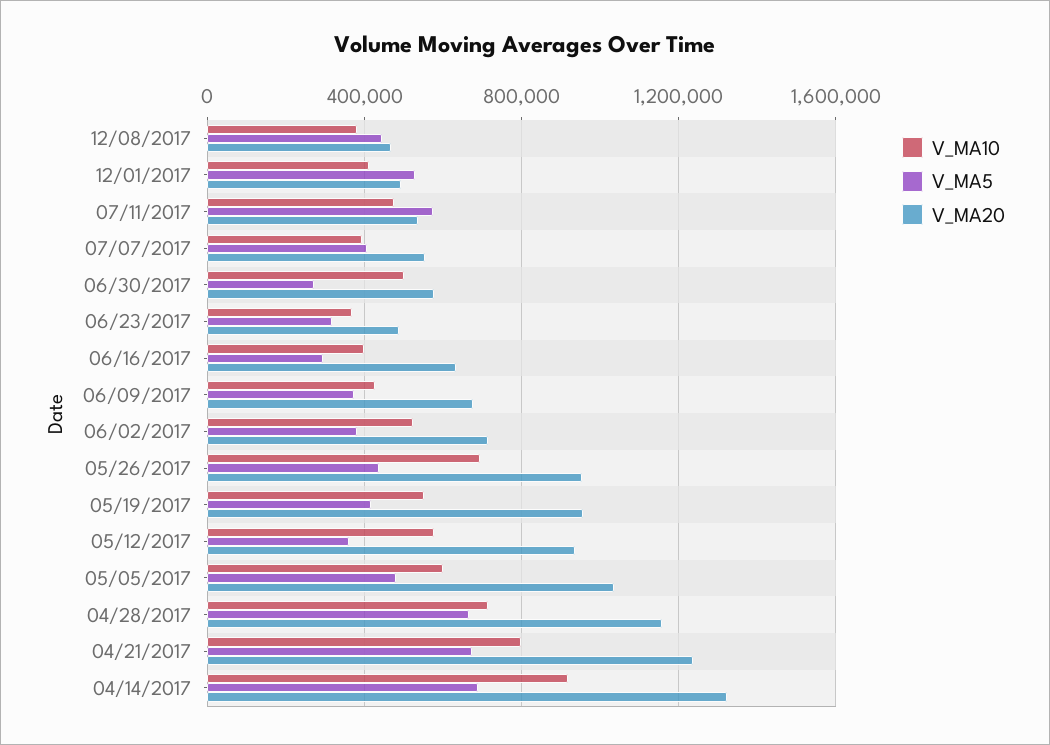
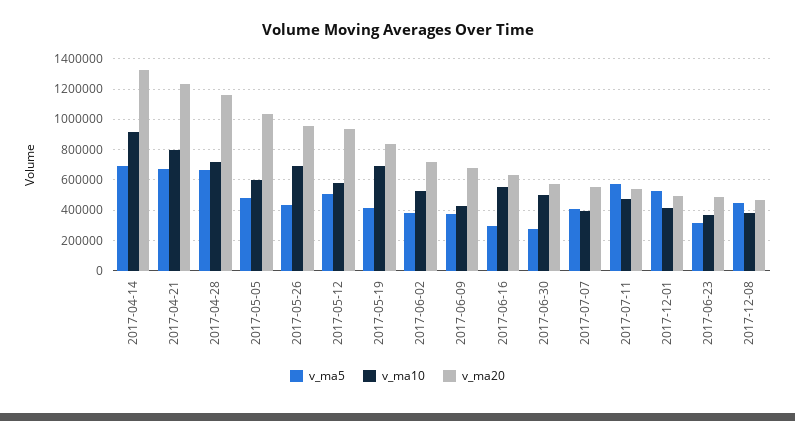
  {
    "V_MA10": {
      "12/08/2017": 400000,
      "12/01/2017": 400000,
      "07/11/2017": 450000,
      "07/07/2017": 400000,
      "06/30/2017": 500000,
      "06/23/2017": 350000,
-     "06/16/2017": 400000,
+     "06/16/2017": 550000,
      "06/09/2017": 450000,
      "06/02/2017": 500000,
      "05/26/2017": 700000,
-     "05/19/2017": 550000,
+     "05/19/2017": 700000,
      "05/12/2017": 600000,
      "05/05/2017": 600000,
      "04/28/2017": 700000,
      "04/21/2017": 800000,
      "04/14/2017": 900000
    },
    "V_MA5": {
      "12/08/2017": 450000,
      "12/01/2017": 550000,
      "07/11/2017": 600000,
      "07/07/2017": 400000,
      "06/30/2017": 250000,
      "06/23/2017": 300000,
      "06/16/2017": 300000,
      "06/09/2017": 350000,
      "06/02/2017": 400000,
      "05/26/2017": 450000,
      "05/19/2017": 400000,
-     "05/12/2017": 350000,
+     "05/12/2017": 500000,
      "05/05/2017": 500000,
      "04/28/2017": 650000,
      "04/21/2017": 650000,
      "04/14/2017": 700000
    },
    "V_MA20": {
      "12/08/2017": 450000,
      "12/01/2017": 500000,
      "07/11/2017": 550000,
      "07/07/2017": 550000,
      "06/30/2017": 600000,
      "06/23/2017": 500000,
      "06/16/2017": 650000,
      "06/09/2017": 700000,
      "06/02/2017": 700000,
      "05/26/2017": 950000,
-     "05/19/2017": 950000,
+     "05/19/2017": 850000,
      "05/12/2017": 950000,
      "05/05/2017": 1050000,
      "04/28/2017": 1150000,
      "04/21/2017": 1250000,
      "04/14/2017": 1300000
    }
  }

